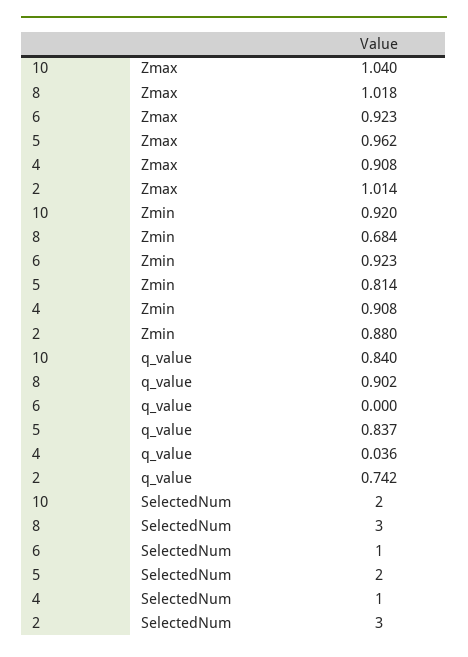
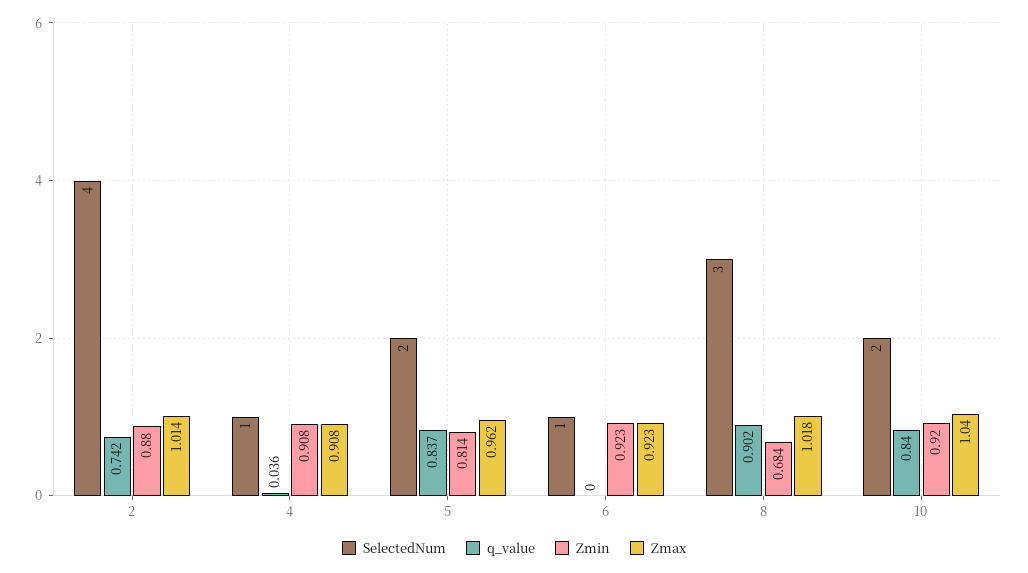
  {
    "Zmax": {
      "10": 1.04,
      "8": 1.018,
      "6": 0.923,
      "5": 0.962,
      "4": 0.908,
      "2": 1.014
    },
    "Zmin": {
      "10": 0.92,
      "8": 0.684,
      "6": 0.923,
      "5": 0.814,
      "4": 0.908,
      "2": 0.88
    },
    "q_value": {
      "10": 0.84,
      "8": 0.902,
      "6": 0,
      "5": 0.837,
      "4": 0.036,
      "2": 0.742
    },
    "SelectedNum": {
      "10": 2,
      "8": 3,
      "6": 1,
      "5": 2,
      "4": 1,
-     "2": 3
+     "2": 4
    }
  }

